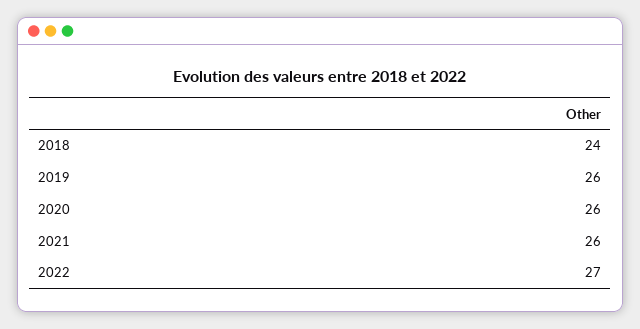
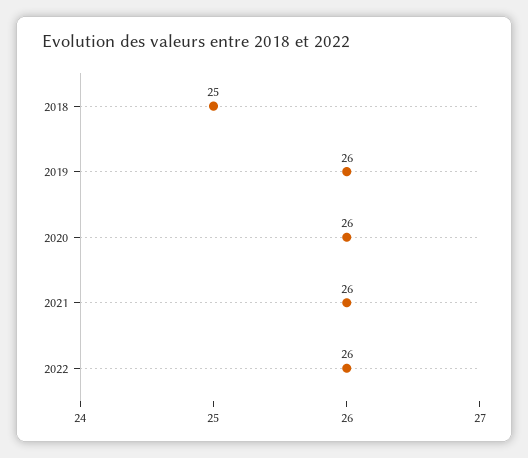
  {
-   "2018": 24,
+   "2018": 25,
    "2019": 26,
    "2020": 26,
    "2021": 26,
-   "2022": 27
+   "2022": 26
  }

